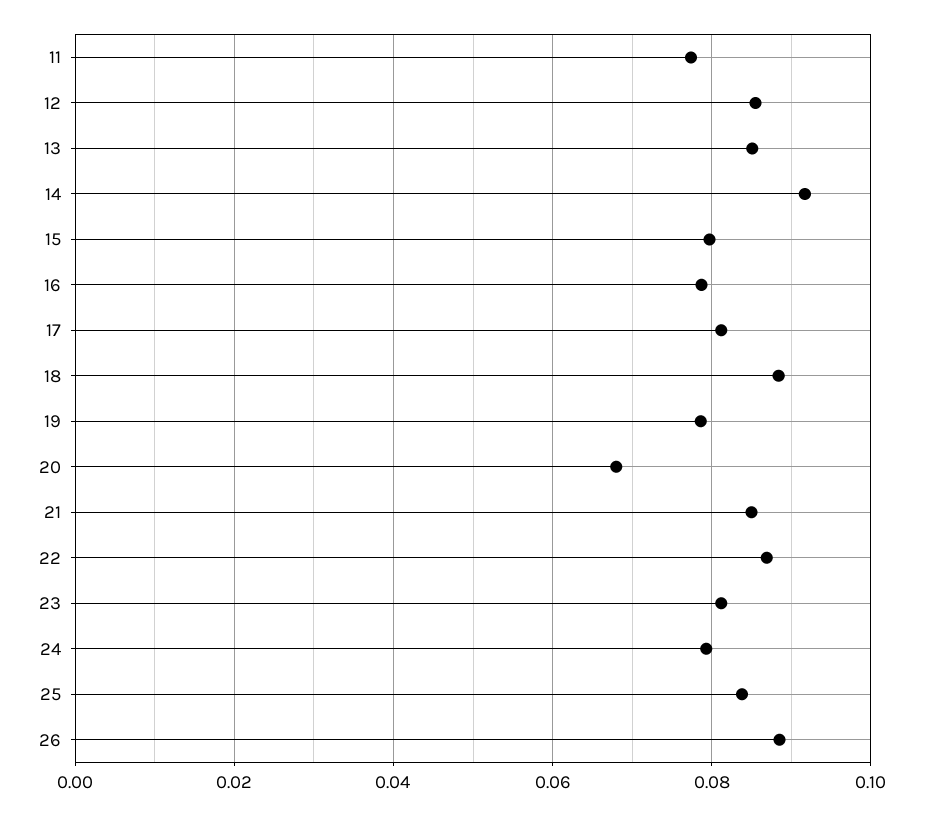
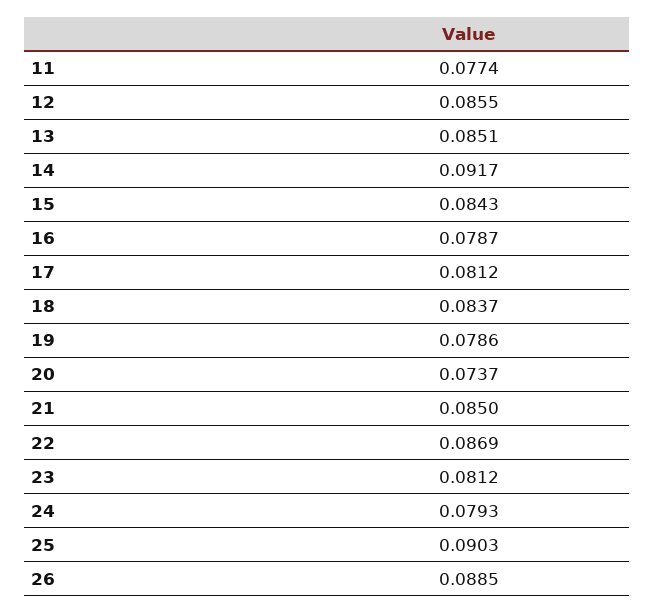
  {
    "11": 0.0774,
    "12": 0.0855,
    "13": 0.0851,
    "14": 0.0917,
-   "15": 0.08,
+   "15": 0.0843,
    "16": 0.0787,
    "17": 0.0812,
-   "18": 0.088,
+   "18": 0.0837,
    "19": 0.0786,
-   "20": 0.068,
+   "20": 0.0737,
    "21": 0.085,
    "22": 0.0869,
    "23": 0.0812,
    "24": 0.0793,
-   "25": 0.084,
+   "25": 0.0903,
    "26": 0.0885
  }

